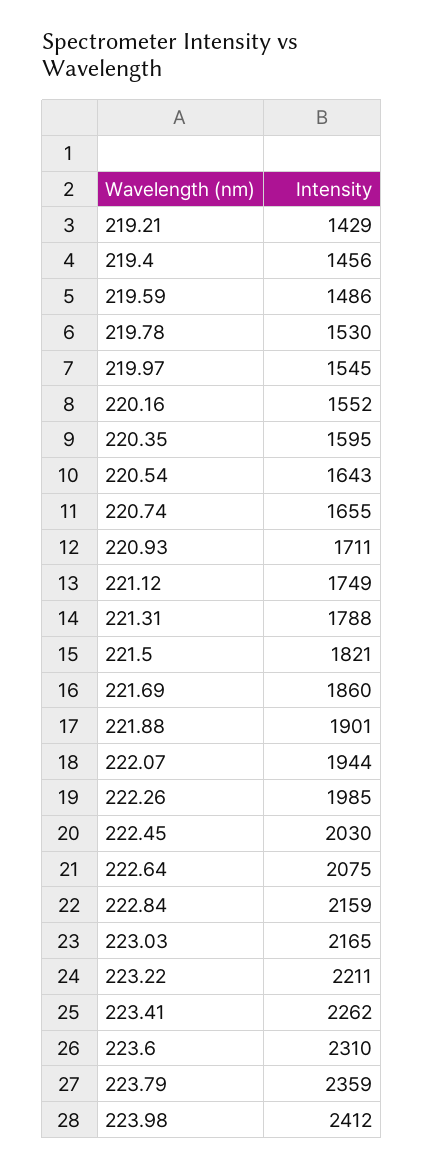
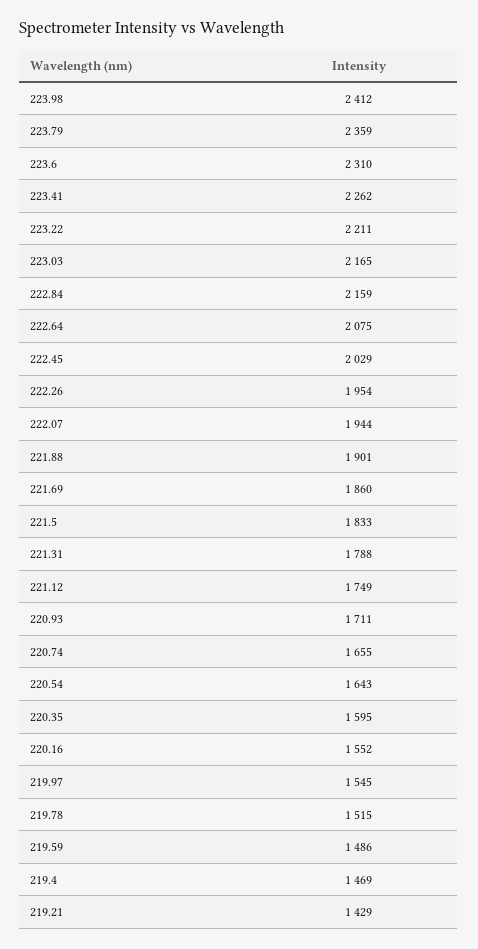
  {
    "219.21": 1429,
-   "219.4": 1456,
+   "219.4": 1469,
    "219.59": 1486,
-   "219.78": 1530,
+   "219.78": 1515,
    "219.97": 1545,
    "220.16": 1552,
    "220.35": 1595,
    "220.54": 1643,
    "220.74": 1655,
    "220.93": 1711,
    "221.12": 1749,
    "221.31": 1788,
-   "221.5": 1821,
+   "221.5": 1833,
    "221.69": 1860,
    "221.88": 1901,
    "222.07": 1944,
-   "222.26": 1985,
+   "222.26": 1954,
-   "222.45": 2030,
+   "222.45": 2029,
    "222.64": 2075,
    "222.84": 2159,
    "223.03": 2165,
    "223.22": 2211,
    "223.41": 2262,
    "223.6": 2310,
    "223.79": 2359,
    "223.98": 2412
  }

